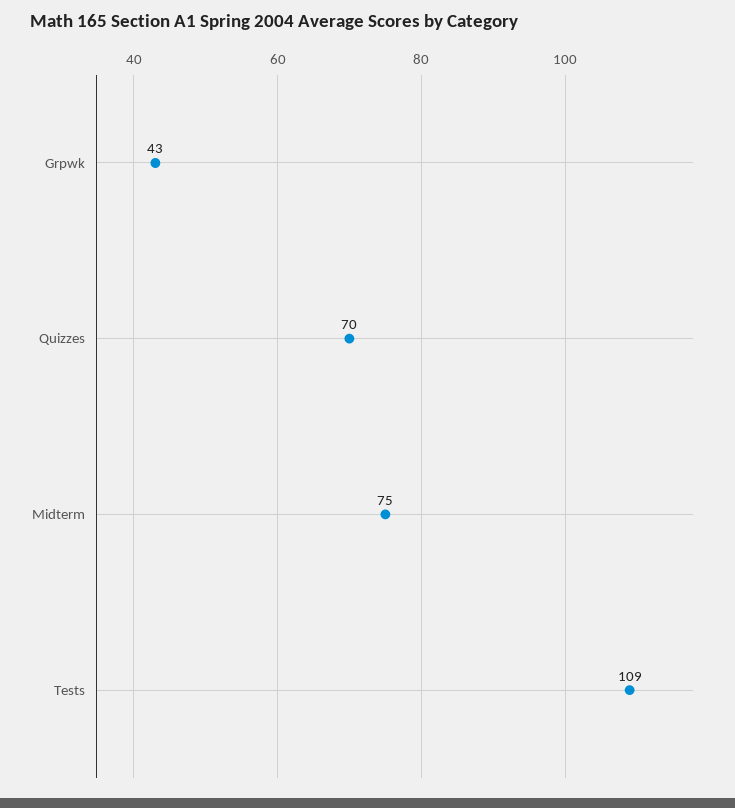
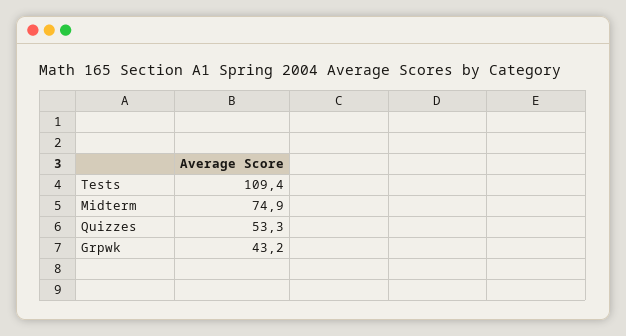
  {
    "Grpwk": 43.2,
-   "Quizzes": 70,
+   "Quizzes": 53.3,
    "Midterm": 74.9,
    "Tests": 109.4
  }

